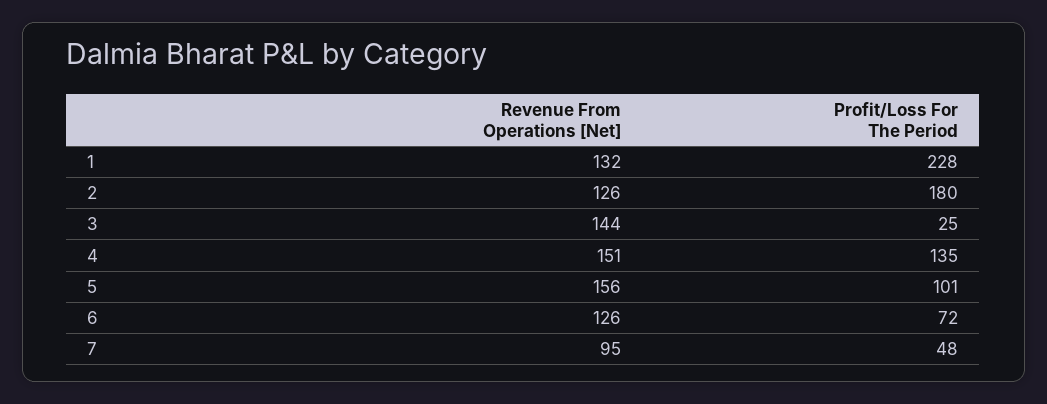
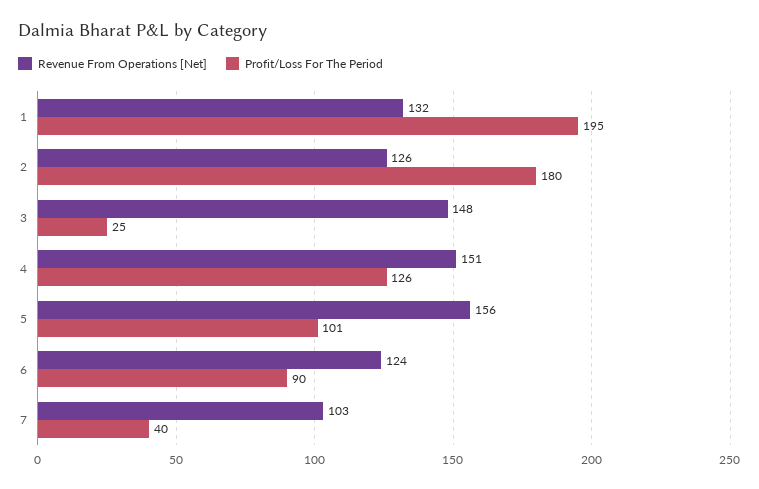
  {
    "Revenue From Operations [Net]": {
      "1": 132,
      "2": 126,
-     "3": 144,
+     "3": 148,
      "4": 151,
      "5": 156,
-     "6": 126,
+     "6": 124,
-     "7": 95
+     "7": 103
    },
    "Profit/Loss For The Period": {
-     "1": 228,
+     "1": 195,
      "2": 180,
      "3": 25,
-     "4": 135,
+     "4": 126,
      "5": 101,
-     "6": 72,
+     "6": 90,
-     "7": 48
+     "7": 40
    }
  }

